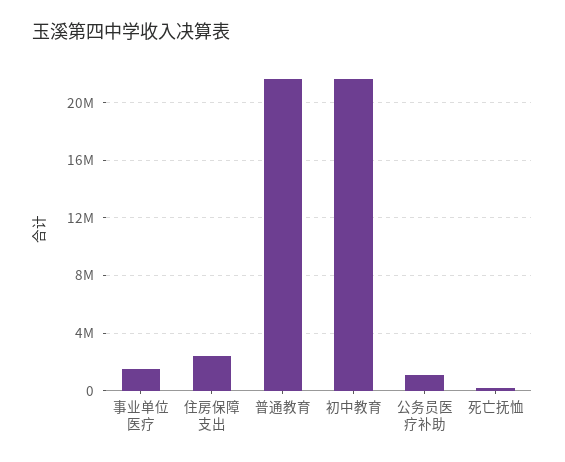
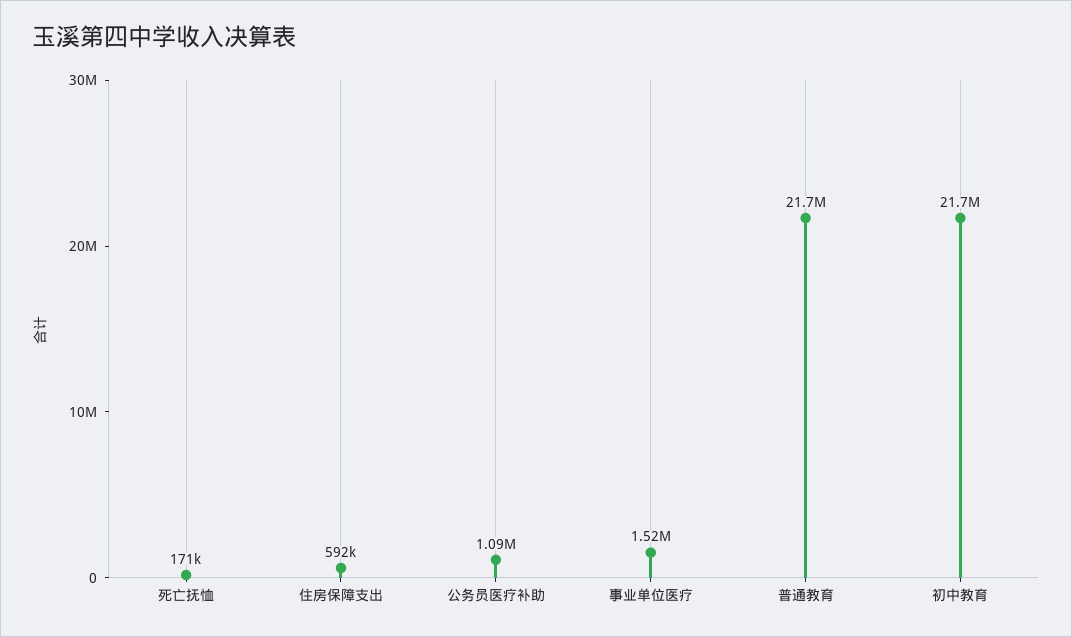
  {
    "事业单位医疗": 1520000,
-   "住房保障支出": 2500000,
+   "住房保障支出": 592000,
    "普通教育": 21700000,
    "初中教育": 21700000,
    "公务员医疗补助": 1090000,
    "死亡抚恤": 171000
  }

